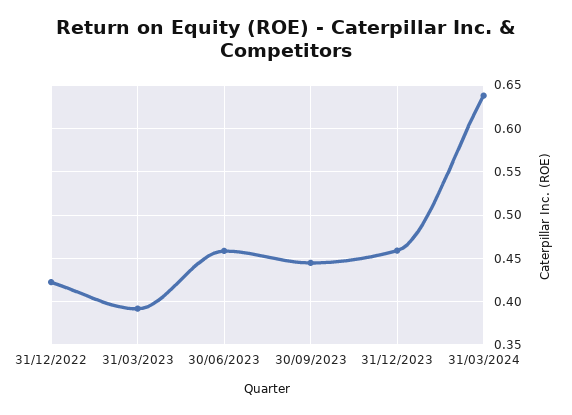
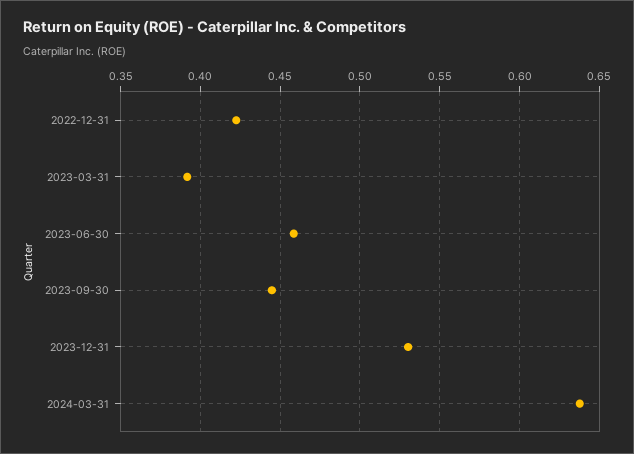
  {
    "31/12/2022": 0.425,
    "31/03/2023": 0.39,
    "30/06/2023": 0.46,
    "30/09/2023": 0.445,
-   "31/12/2023": 0.46,
+   "31/12/2023": 0.53,
    "31/03/2024": 0.64
  }

